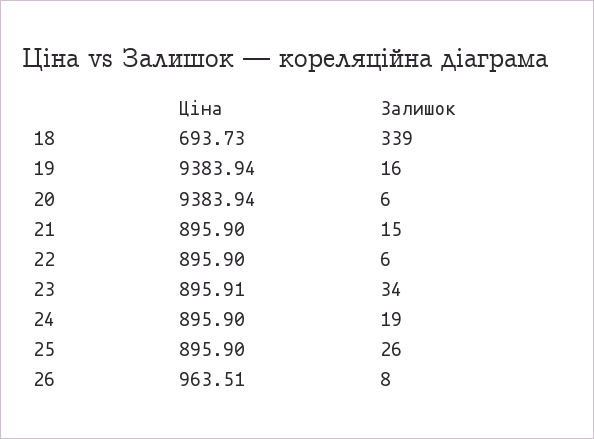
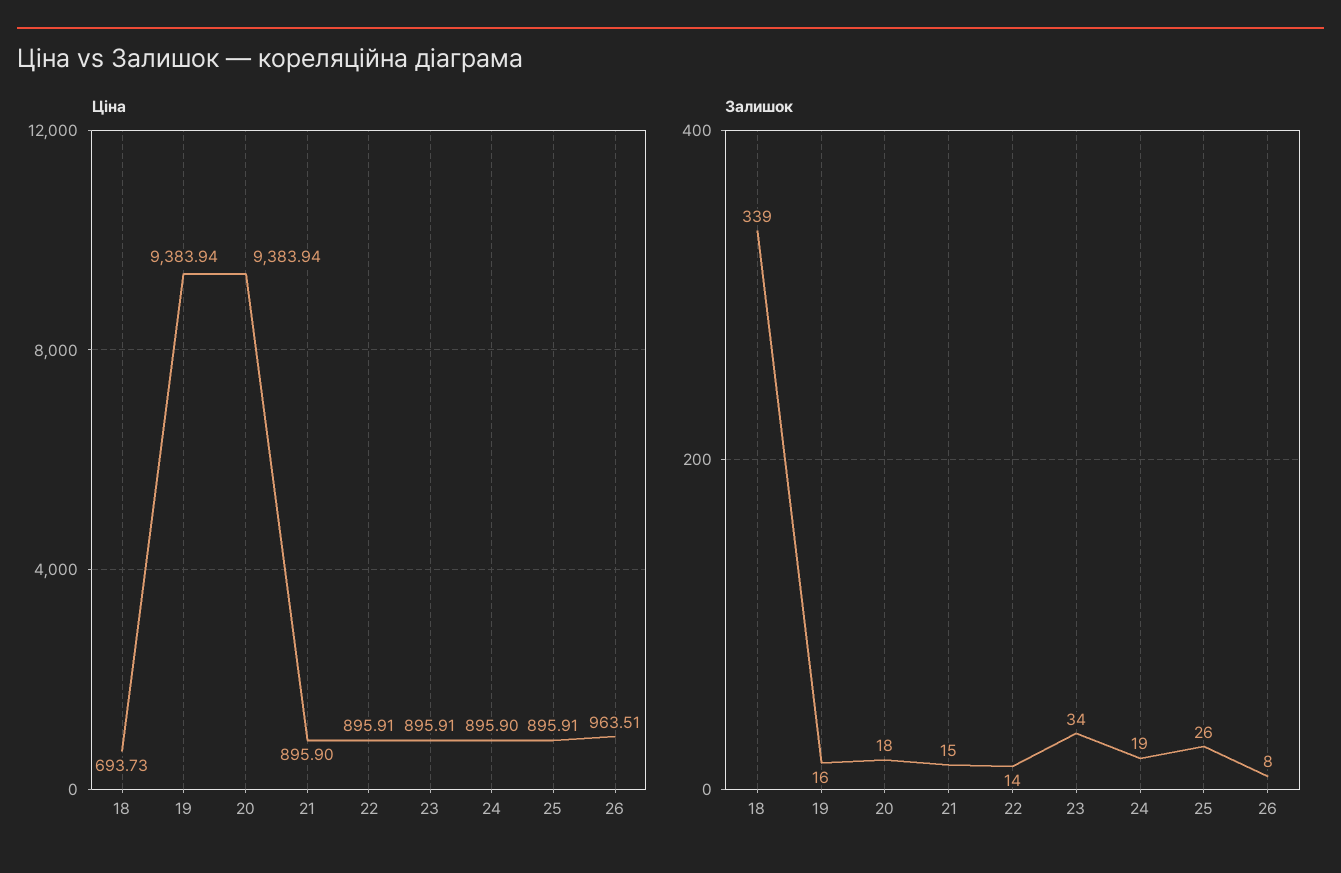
  {
    "Ціна": {
      "18": 693.73,
      "19": 9383.94,
      "20": 9383.94,
      "21": 895.9,
-     "22": 895.9,
+     "22": 895.91,
      "23": 895.91,
      "24": 895.9,
-     "25": 895.9,
+     "25": 895.91,
      "26": 963.51
    },
    "Залишок": {
      "18": 339,
      "19": 16,
-     "20": 6,
+     "20": 18,
      "21": 15,
-     "22": 6,
+     "22": 14,
      "23": 34,
      "24": 19,
      "25": 26,
      "26": 8
    }
  }

